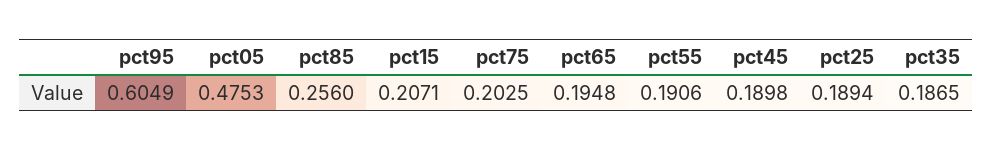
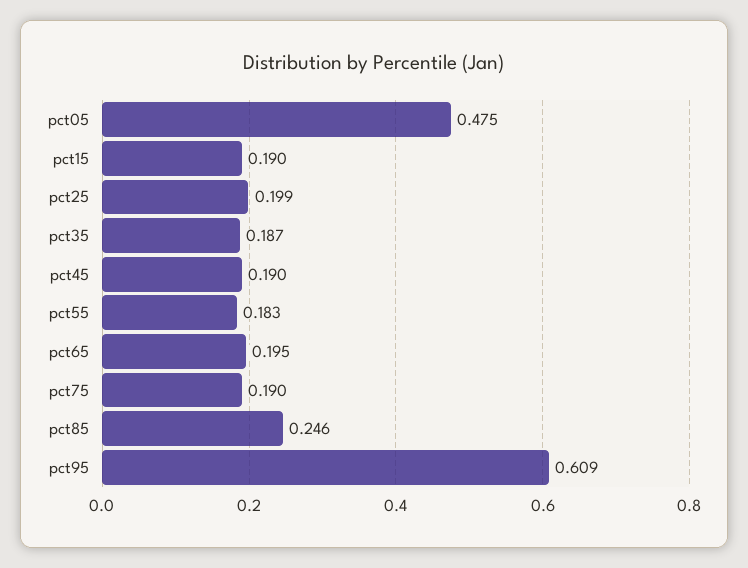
  {
-   "pct95": 0.6049,
+   "pct95": 0.609,
    "pct05": 0.4753,
-   "pct85": 0.256,
+   "pct85": 0.246,
-   "pct15": 0.2071,
+   "pct15": 0.19,
-   "pct75": 0.2025,
+   "pct75": 0.19,
    "pct65": 0.1948,
-   "pct55": 0.1906,
+   "pct55": 0.183,
    "pct45": 0.1898,
-   "pct25": 0.1894,
+   "pct25": 0.199,
    "pct35": 0.1865
  }

